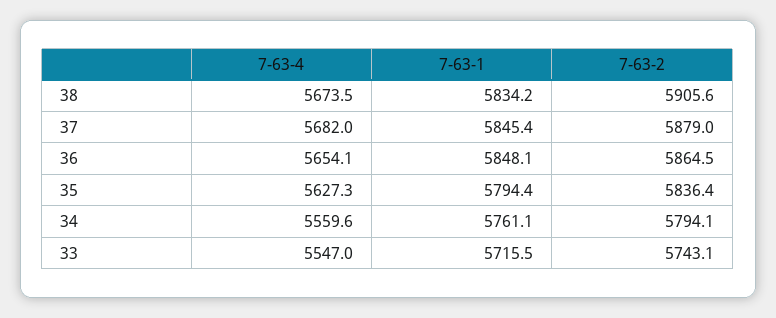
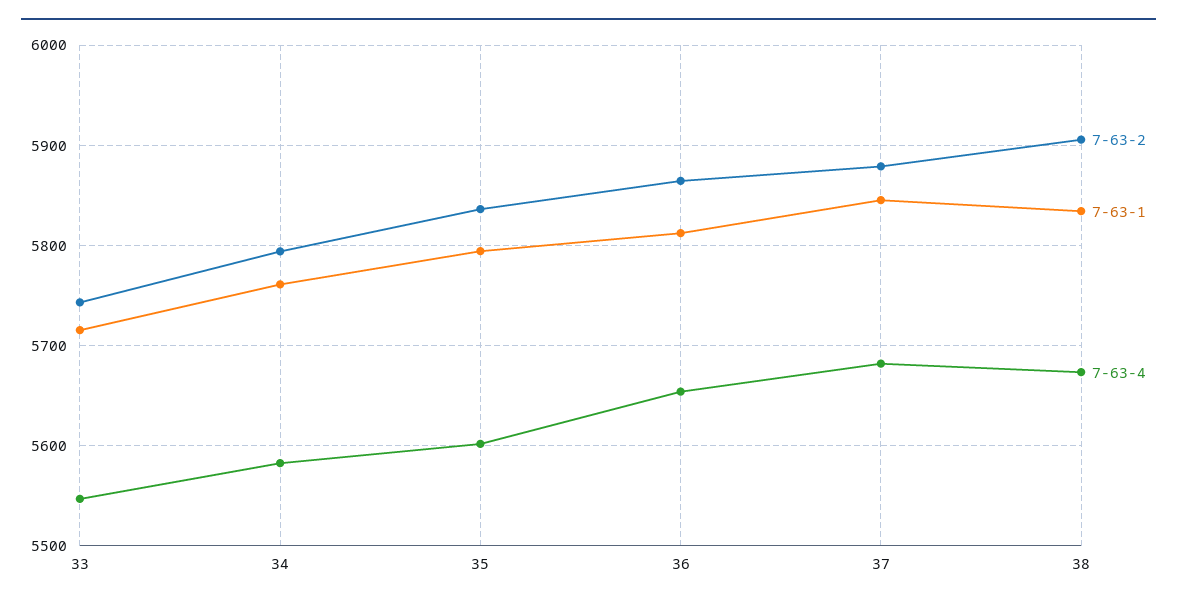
  {
    "7-63-4": {
      "38": 5673.5,
      "37": 5682,
      "36": 5654.1,
-     "35": 5627.3,
+     "35": 5600,
-     "34": 5559.6,
+     "34": 5580,
      "33": 5547
    },
    "7-63-1": {
      "38": 5834.2,
      "37": 5845.4,
-     "36": 5848.1,
+     "36": 5810,
      "35": 5794.4,
      "34": 5761.1,
      "33": 5715.5
    },
    "7-63-2": {
      "38": 5905.6,
      "37": 5879,
      "36": 5864.5,
      "35": 5836.4,
      "34": 5794.1,
      "33": 5743.1
    }
  }

